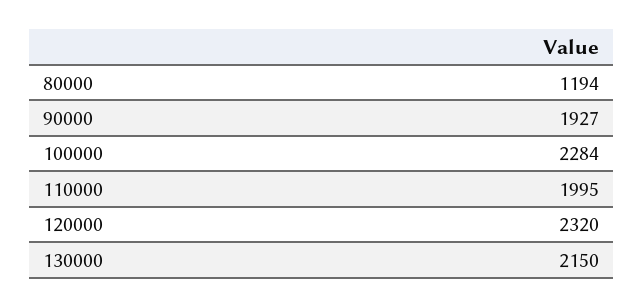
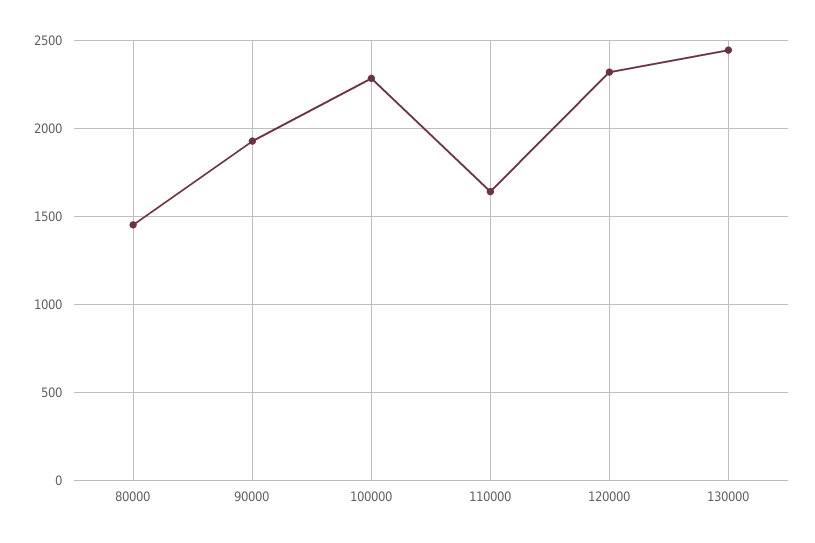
  {
-   "80000": 1194,
+   "80000": 1450,
    "90000": 1927,
    "100000": 2284,
-   "110000": 1995,
+   "110000": 1650,
    "120000": 2320,
-   "130000": 2150
+   "130000": 2450
  }

